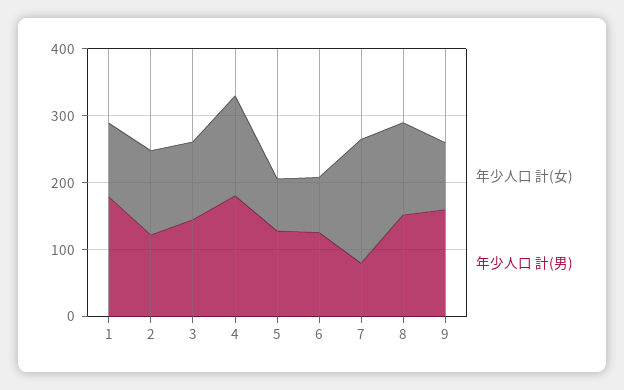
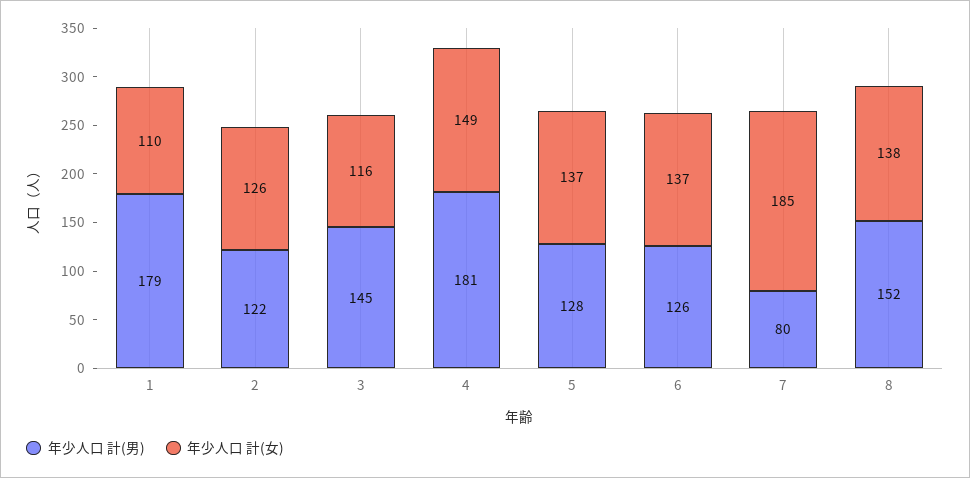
  {
    "年少人口 計(女)": {
      "1": 110,
      "2": 126,
      "3": 116,
      "4": 149,
-     "5": 80,
+     "5": 137,
-     "6": 80,
+     "6": 137,
      "7": 185,
-     "8": 138,
+     "8": 138
-     "9": 100
    },
    "年少人口 計(男)": {
      "1": 179,
      "2": 122,
      "3": 145,
      "4": 181,
      "5": 128,
      "6": 126,
      "7": 80,
-     "8": 152,
+     "8": 152
-     "9": 160
    }
  }

